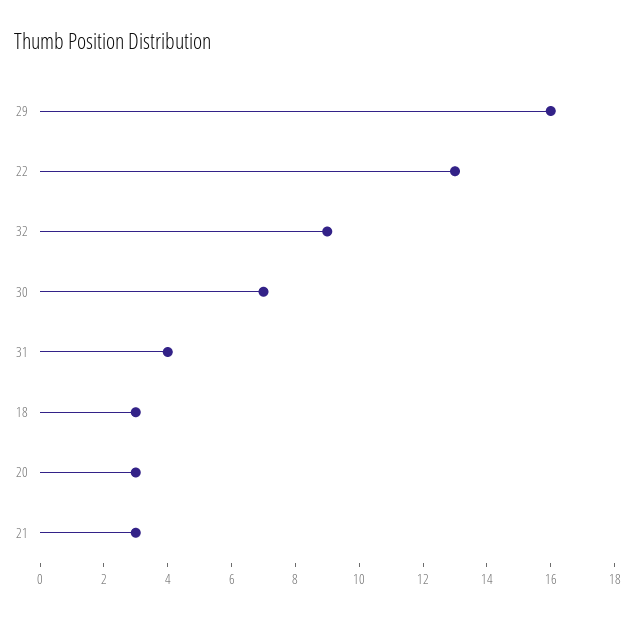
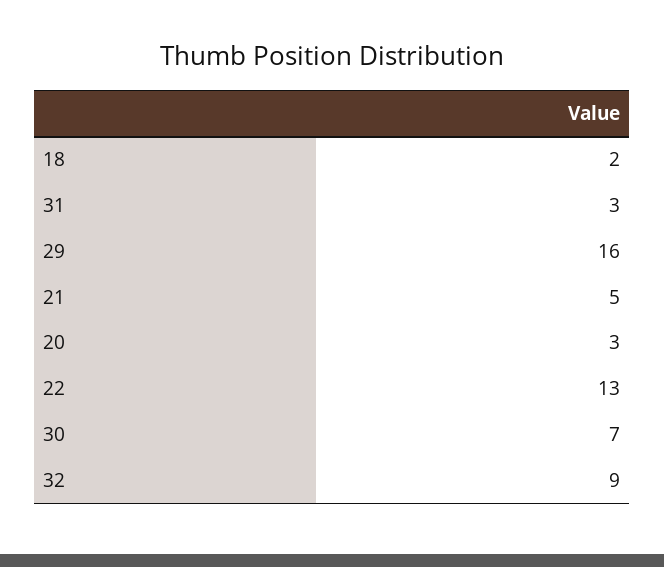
  {
    "29": 16,
    "22": 13,
    "32": 9,
    "30": 7,
-   "31": 4,
+   "31": 3,
-   "18": 3,
+   "18": 2,
    "20": 3,
-   "21": 3
+   "21": 5
  }

